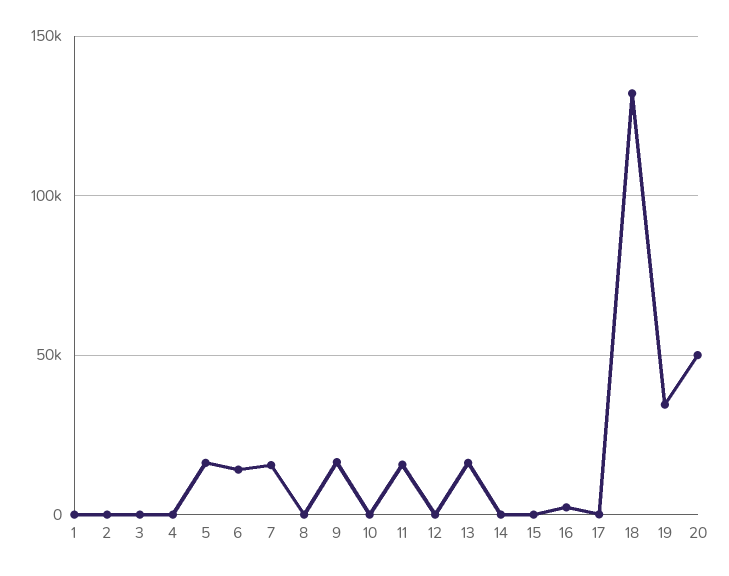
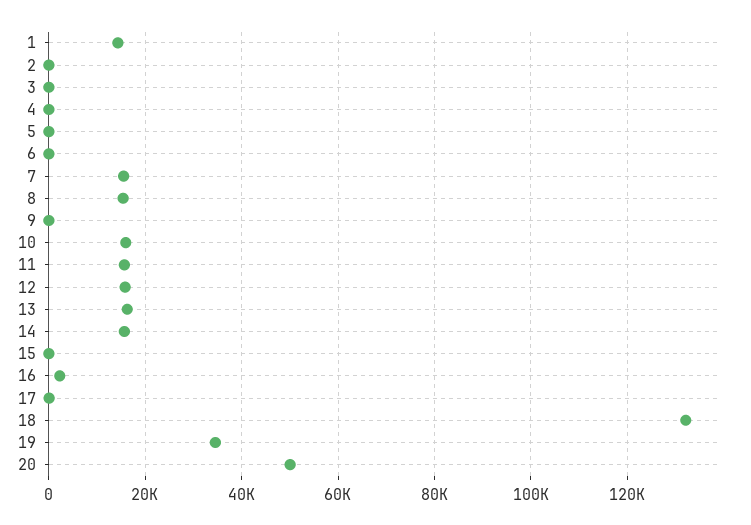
  {
-   "1": 0,
+   "1": 14000,
    "2": 0,
    "3": 0,
    "4": 0,
-   "5": 15000,
+   "5": 0,
-   "6": 15000,
+   "6": 0,
    "7": 16000,
-   "8": 0,
+   "8": 16000,
-   "9": 15000,
+   "9": 0,
-   "10": 0,
+   "10": 16000,
    "11": 16000,
-   "12": 0,
+   "12": 16000,
    "13": 16000,
-   "14": 0,
+   "14": 16000,
    "15": 0,
    "16": 2000,
    "17": 0,
    "18": 132000,
    "19": 34000,
    "20": 50000
  }

